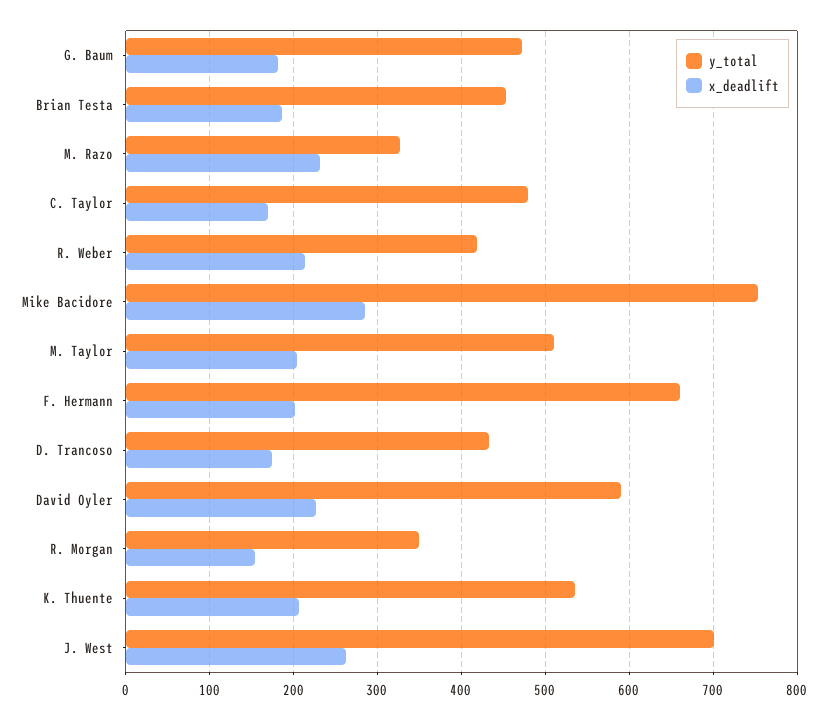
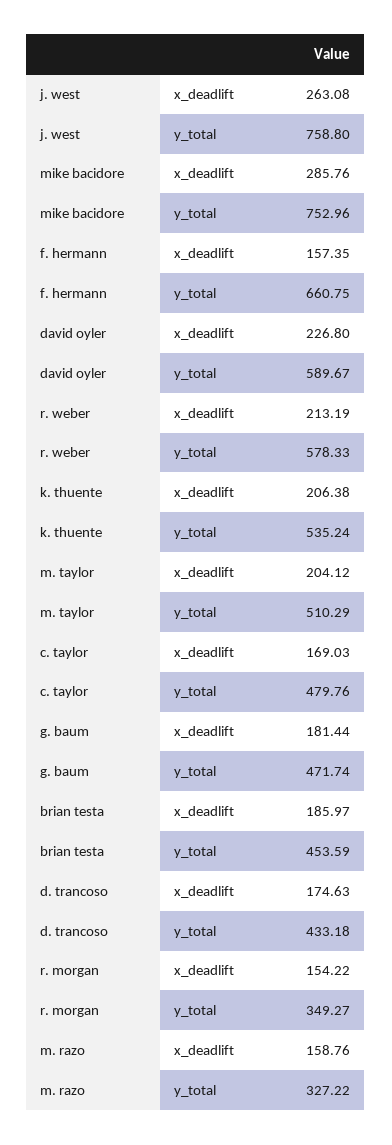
  {
    "y_total": {
      "G. Baum": 471.74,
      "Brian Testa": 453.59,
      "M. Razo": 327.22,
      "C. Taylor": 479.76,
-     "R. Weber": 420,
+     "R. Weber": 578.33,
      "Mike Bacidore": 752.96,
      "M. Taylor": 510.29,
      "F. Hermann": 660.75,
      "D. Trancoso": 433.18,
      "David Oyler": 589.67,
      "R. Morgan": 349.27,
      "K. Thuente": 535.24,
-     "J. West": 700
+     "J. West": 758.8
    },
    "x_deadlift": {
      "G. Baum": 181.44,
      "Brian Testa": 185.97,
-     "M. Razo": 230,
+     "M. Razo": 158.76,
      "C. Taylor": 169.03,
      "R. Weber": 213.19,
      "Mike Bacidore": 285.76,
      "M. Taylor": 204.12,
-     "F. Hermann": 200,
+     "F. Hermann": 157.35,
      "D. Trancoso": 174.63,
      "David Oyler": 226.8,
      "R. Morgan": 154.22,
      "K. Thuente": 206.38,
      "J. West": 263.08
    }
  }

